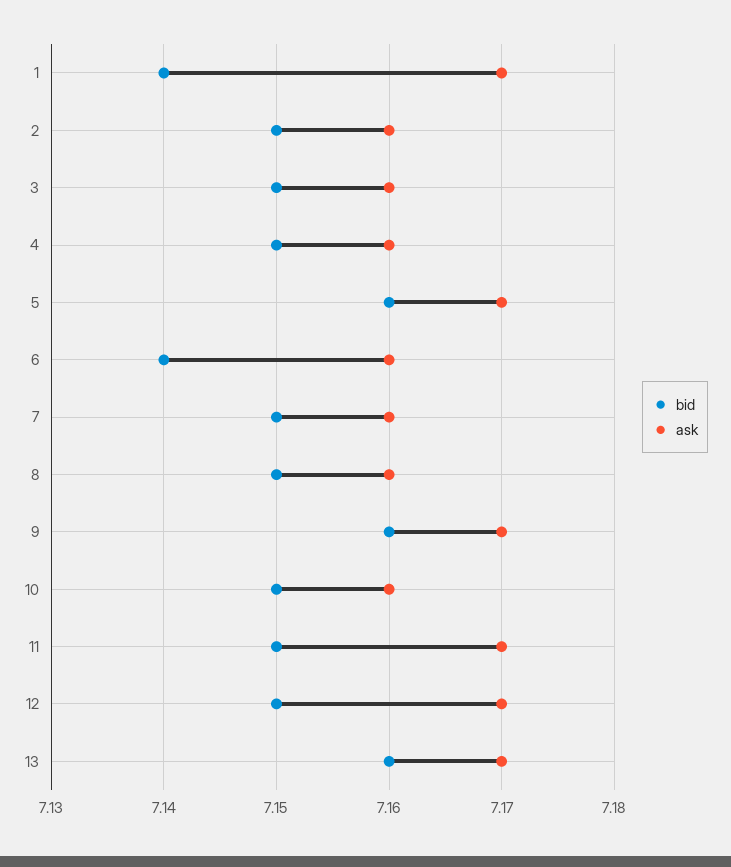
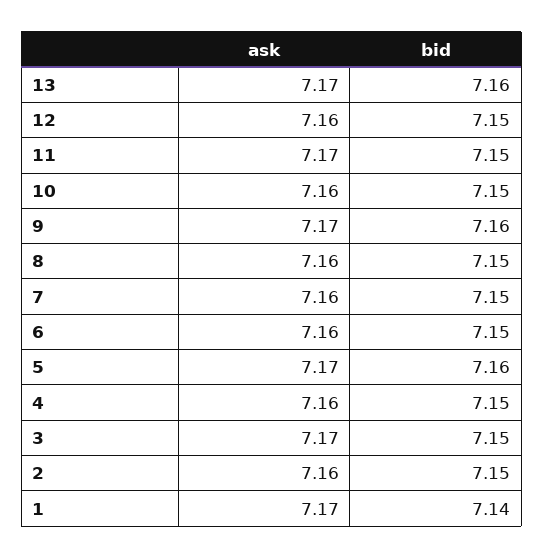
  {
    "bid": {
      "1": 7.14,
      "2": 7.15,
      "3": 7.15,
      "4": 7.15,
      "5": 7.16,
-     "6": 7.14,
+     "6": 7.15,
      "7": 7.15,
      "8": 7.15,
      "9": 7.16,
      "10": 7.15,
      "11": 7.15,
      "12": 7.15,
      "13": 7.16
    },
    "ask": {
      "1": 7.17,
      "2": 7.16,
-     "3": 7.16,
+     "3": 7.17,
      "4": 7.16,
      "5": 7.17,
      "6": 7.16,
      "7": 7.16,
      "8": 7.16,
      "9": 7.17,
      "10": 7.16,
      "11": 7.17,
-     "12": 7.17,
+     "12": 7.16,
      "13": 7.17
    }
  }

